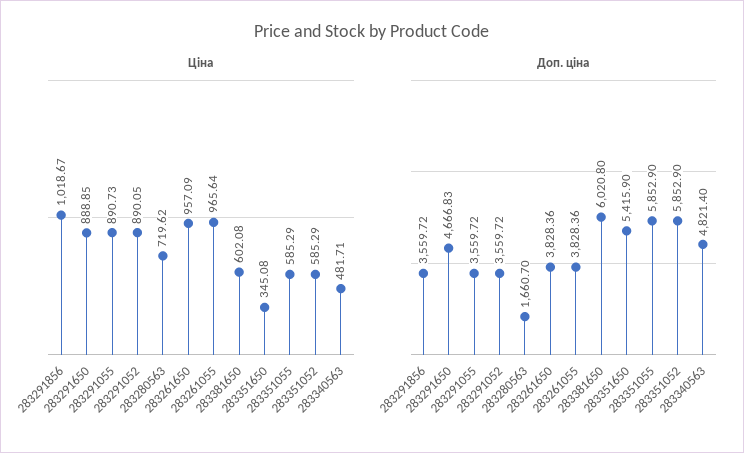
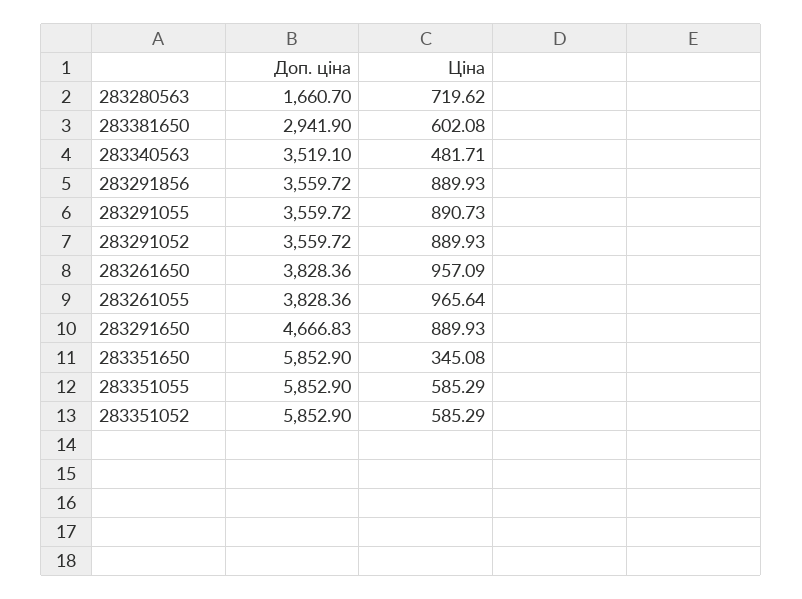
  {
    "Ціна": {
-     "283291856": 1018.67,
+     "283291856": 889.93,
-     "283291650": 888.85,
+     "283291650": 889.93,
      "283291055": 890.73,
-     "283291052": 890.05,
+     "283291052": 889.93,
      "283280563": 719.62,
      "283261650": 957.09,
      "283261055": 965.64,
      "283381650": 602.08,
      "283351650": 345.08,
      "283351055": 585.29,
      "283351052": 585.29,
      "283340563": 481.71
    },
    "Доп. ціна": {
      "283291856": 3559.72,
      "283291650": 4666.83,
      "283291055": 3559.72,
      "283291052": 3559.72,
      "283280563": 1660.7,
      "283261650": 3828.36,
      "283261055": 3828.36,
-     "283381650": 6020.8,
+     "283381650": 2941.9,
-     "283351650": 5415.9,
+     "283351650": 5852.9,
      "283351055": 5852.9,
      "283351052": 5852.9,
-     "283340563": 4821.4
+     "283340563": 3519.1
    }
  }

